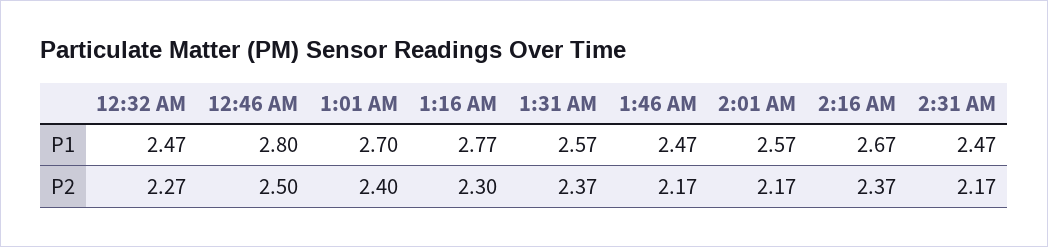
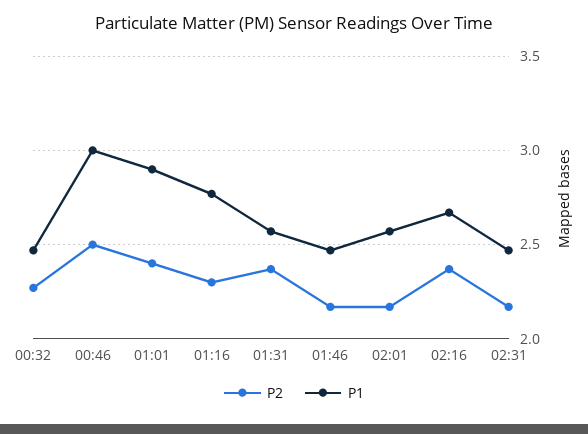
  {
    "P1": {
      "12:32 AM": 2.47,
-     "12:46 AM": 2.8,
+     "12:46 AM": 3,
-     "1:01 AM": 2.7,
+     "1:01 AM": 2.9,
      "1:16 AM": 2.77,
      "1:31 AM": 2.57,
      "1:46 AM": 2.47,
      "2:01 AM": 2.57,
      "2:16 AM": 2.67,
      "2:31 AM": 2.47
    },
    "P2": {
      "12:32 AM": 2.27,
      "12:46 AM": 2.5,
      "1:01 AM": 2.4,
      "1:16 AM": 2.3,
      "1:31 AM": 2.37,
      "1:46 AM": 2.17,
      "2:01 AM": 2.17,
      "2:16 AM": 2.37,
      "2:31 AM": 2.17
    }
  }

